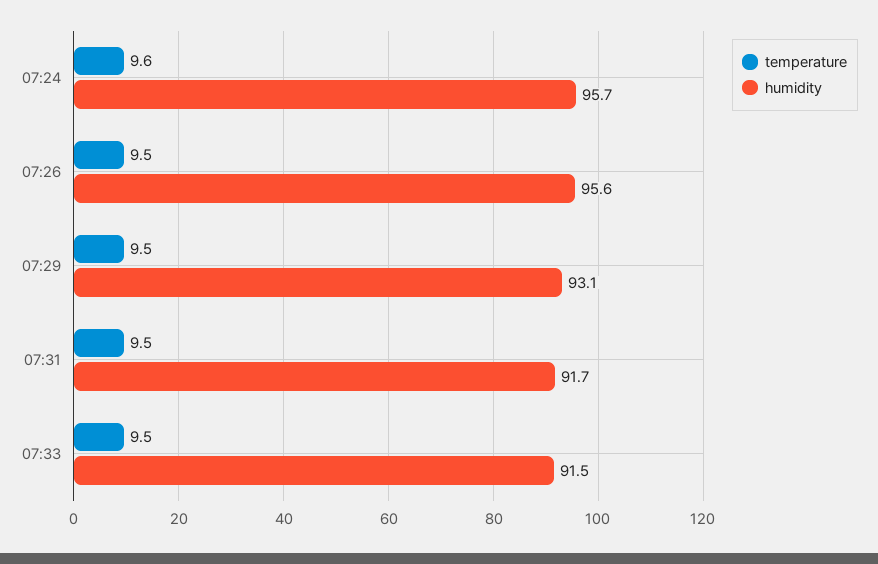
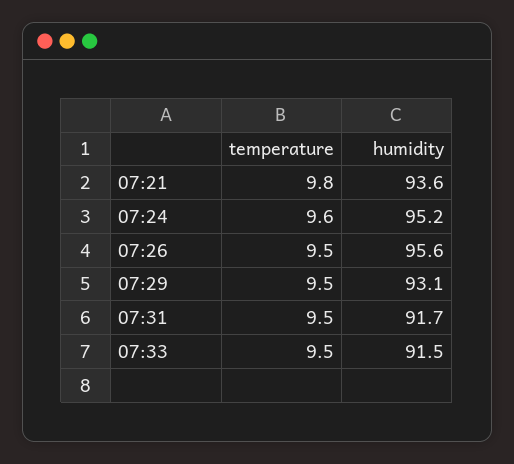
  {
    "temperature": {
      "07:24": 9.6,
      "07:26": 9.5,
      "07:29": 9.5,
      "07:31": 9.5,
-     "07:33": 9.5
+     "07:33": 9.5,
+     "07:21": 9.8
    },
    "humidity": {
-     "07:24": 95.7,
+     "07:24": 95.2,
      "07:26": 95.6,
      "07:29": 93.1,
      "07:31": 91.7,
-     "07:33": 91.5
+     "07:33": 91.5,
+     "07:21": 93.6
    }
  }

